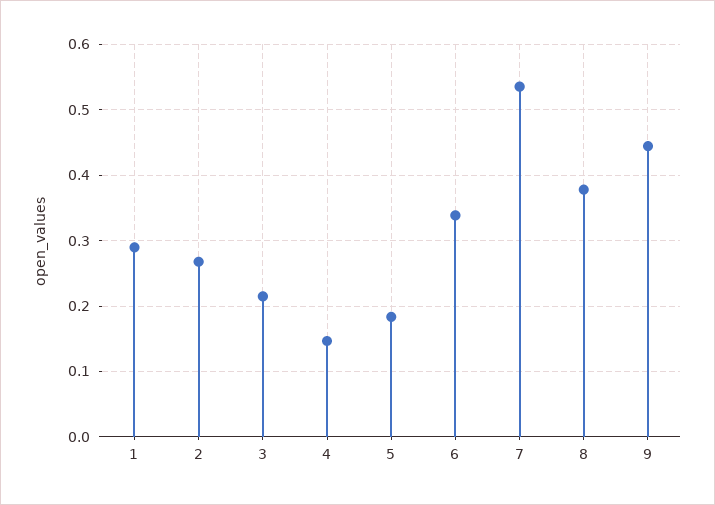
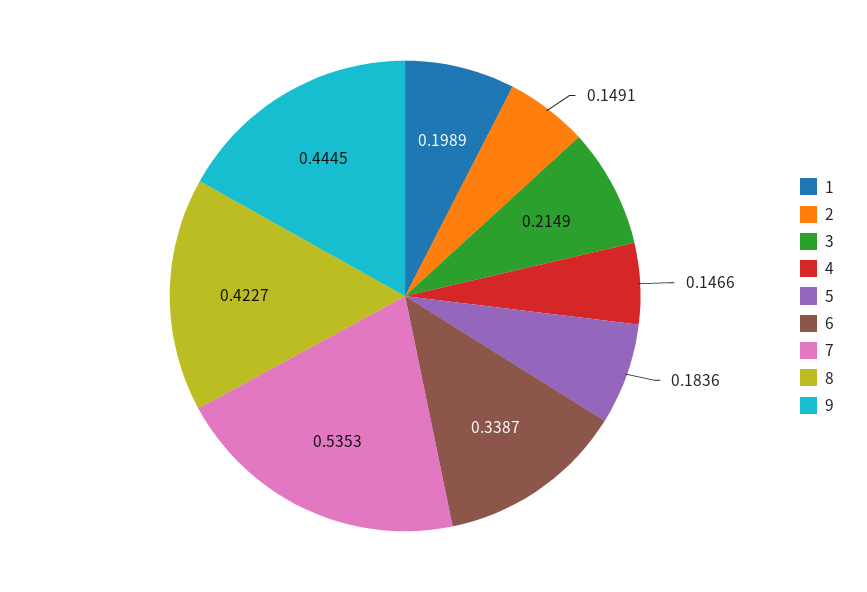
  {
-   "1": 0.29,
+   "1": 0.1989,
-   "2": 0.27,
+   "2": 0.1491,
    "3": 0.2149,
    "4": 0.1466,
    "5": 0.1836,
    "6": 0.3387,
    "7": 0.5353,
-   "8": 0.38,
+   "8": 0.4227,
    "9": 0.4445
  }

